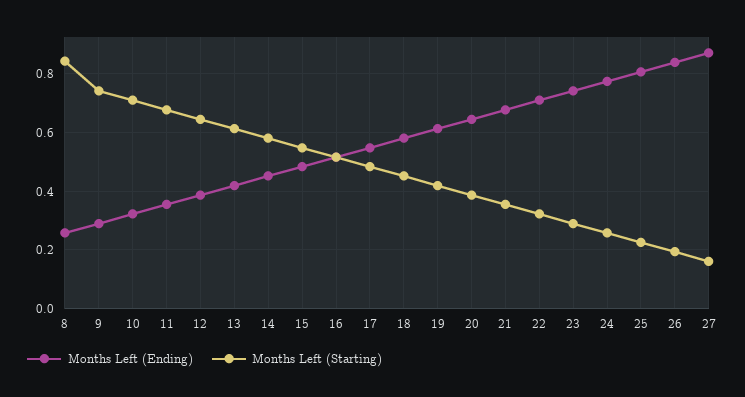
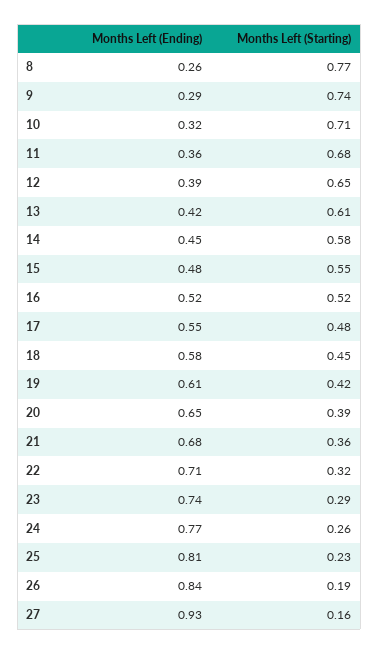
  {
    "Months Left (Ending)": {
      "8": 0.26,
      "9": 0.29,
      "10": 0.32,
      "11": 0.36,
      "12": 0.39,
      "13": 0.42,
      "14": 0.45,
      "15": 0.48,
      "16": 0.52,
      "17": 0.55,
      "18": 0.58,
      "19": 0.61,
      "20": 0.65,
      "21": 0.68,
      "22": 0.71,
      "23": 0.74,
      "24": 0.77,
      "25": 0.81,
      "26": 0.84,
-     "27": 0.875
+     "27": 0.93
    },
    "Months Left (Starting)": {
-     "8": 0.85,
+     "8": 0.77,
      "9": 0.74,
      "10": 0.71,
      "11": 0.68,
      "12": 0.65,
      "13": 0.61,
      "14": 0.58,
      "15": 0.55,
      "16": 0.52,
      "17": 0.48,
      "18": 0.45,
      "19": 0.42,
      "20": 0.39,
      "21": 0.36,
      "22": 0.32,
      "23": 0.29,
      "24": 0.26,
      "25": 0.23,
      "26": 0.19,
      "27": 0.16
    }
  }

